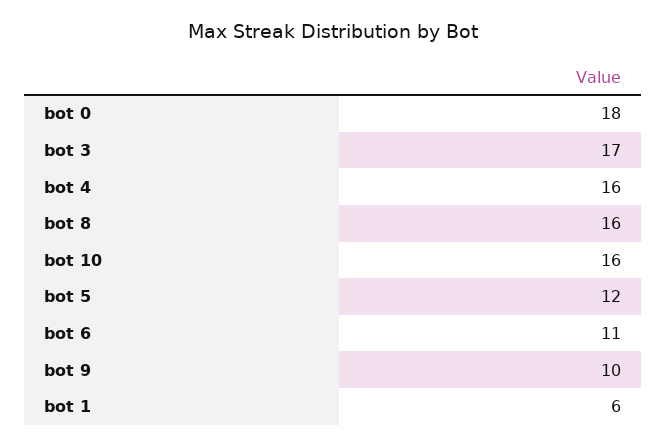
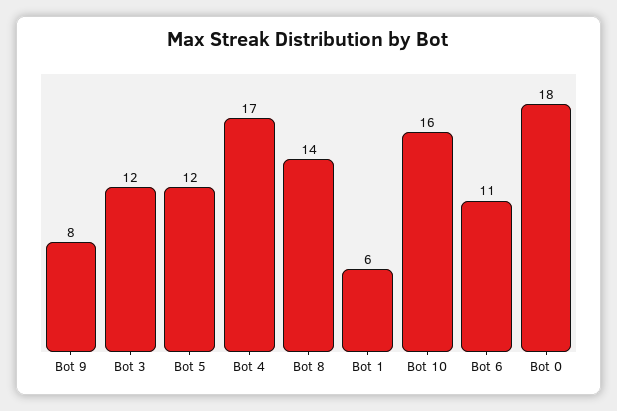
  {
    "bot 0": 18,
-   "bot 3": 17,
+   "bot 3": 12,
-   "bot 4": 16,
+   "bot 4": 17,
-   "bot 8": 16,
+   "bot 8": 14,
    "bot 10": 16,
    "bot 5": 12,
    "bot 6": 11,
-   "bot 9": 10,
+   "bot 9": 8,
    "bot 1": 6
  }

